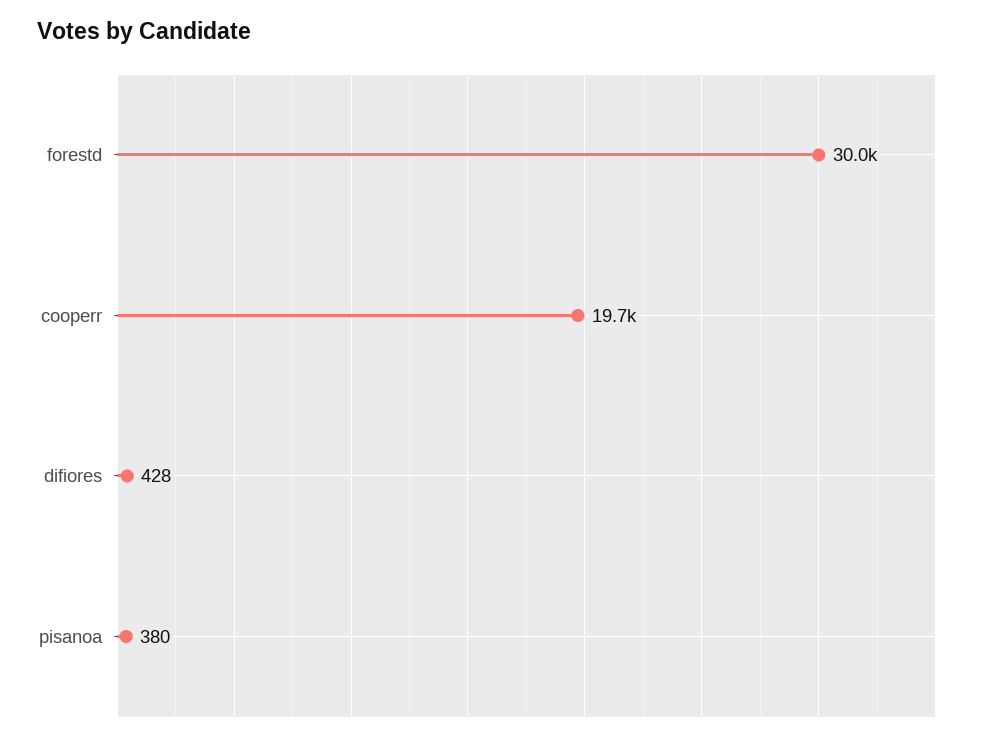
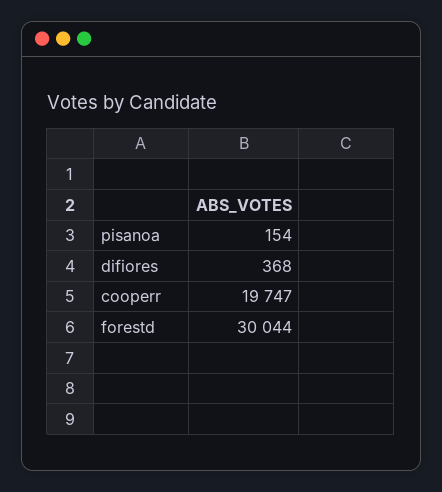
  {
    "forestd": 30044,
    "cooperr": 19747,
-   "difiores": 428,
+   "difiores": 368,
-   "pisanoa": 380
+   "pisanoa": 154
  }

